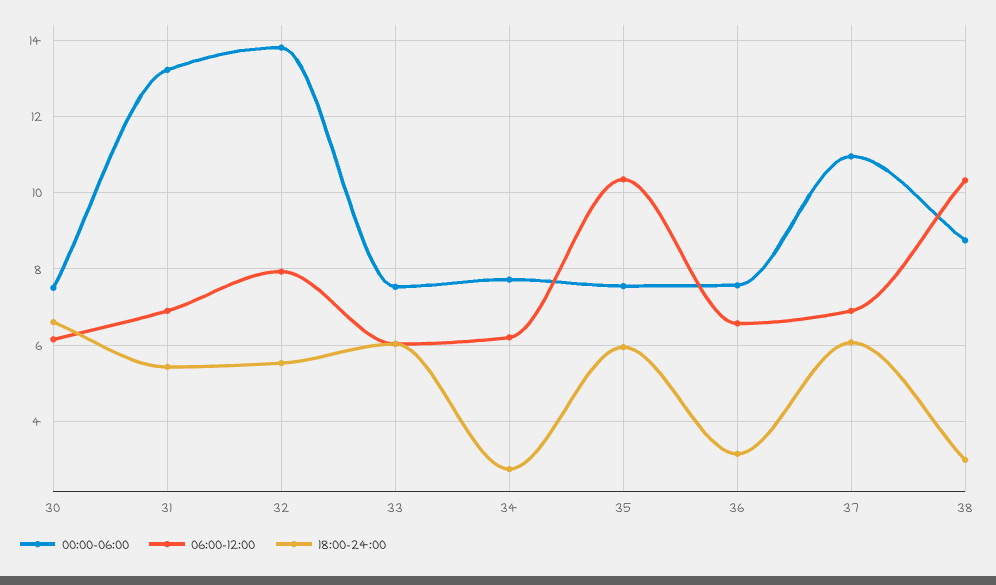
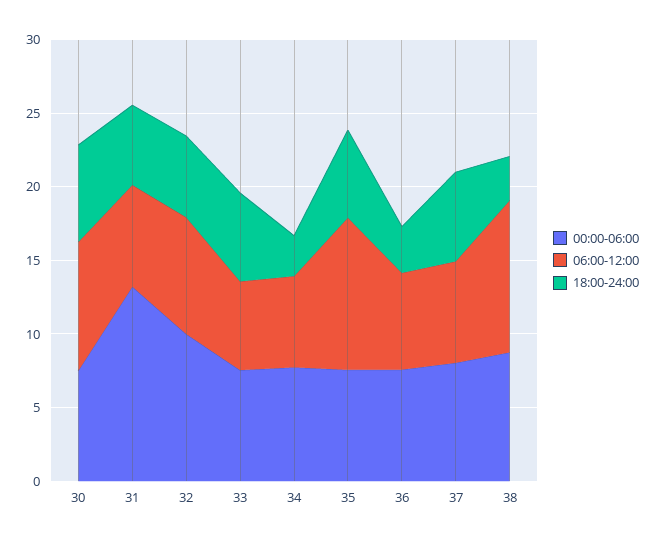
  {
    "00:00-06:00": {
      "30": 7.6,
      "31": 13.2,
-     "32": 13.8,
+     "32": 10,
      "33": 7.6,
      "34": 7.8,
      "35": 7.6,
      "36": 7.6,
-     "37": 11,
+     "37": 8,
      "38": 8.8
    },
    "06:00-12:00": {
-     "30": 6.2,
+     "30": 9,
      "31": 7,
      "32": 8,
      "33": 6,
      "34": 6.2,
      "35": 10.4,
      "36": 6.6,
      "37": 7,
      "38": 10.4
    },
    "18:00-24:00": {
      "30": 6.6,
      "31": 5.4,
      "32": 5.6,
      "33": 6,
      "34": 2.8,
      "35": 6,
      "36": 3.2,
      "37": 6,
      "38": 3
    }
  }

